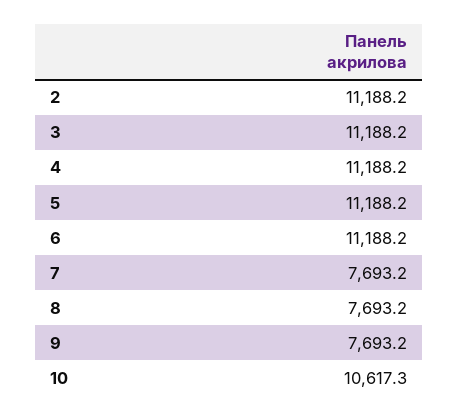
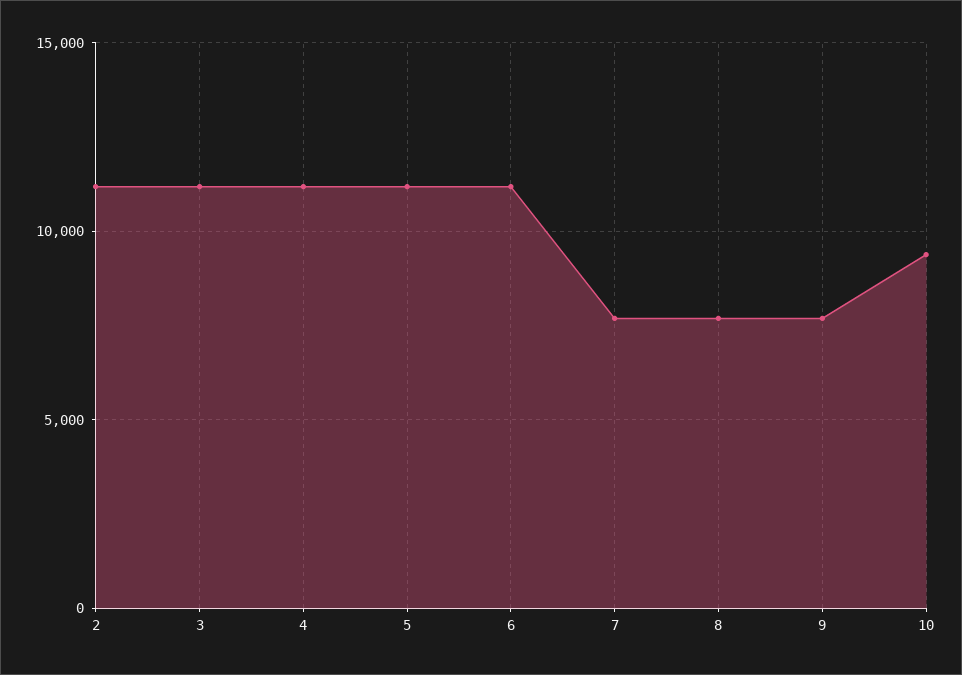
  {
    "2": 11188.2,
    "3": 11188.2,
    "4": 11188.2,
    "5": 11188.2,
    "6": 11188.2,
    "7": 7693.2,
    "8": 7693.2,
    "9": 7693.2,
-   "10": 10617.3
+   "10": 9500
  }

